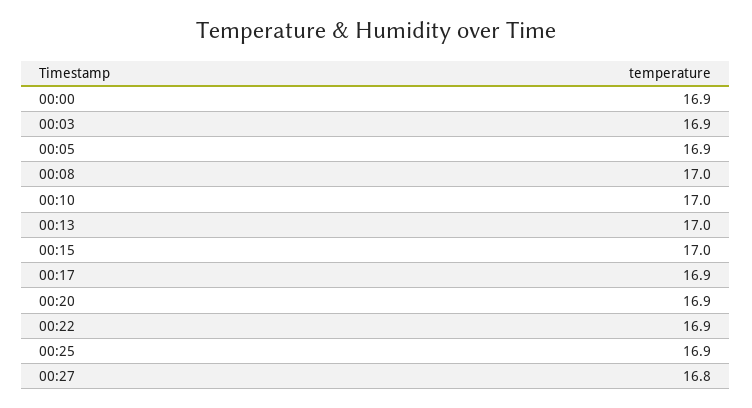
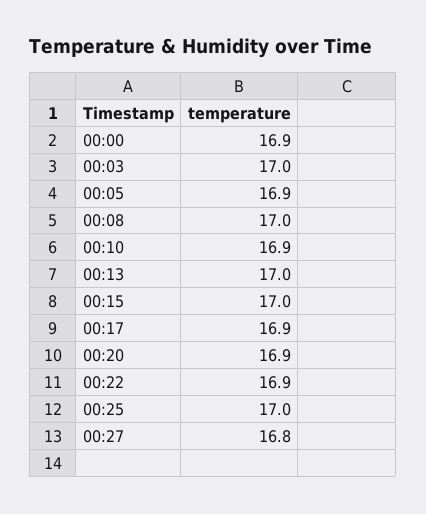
  {
    "00:00": 16.9,
-   "00:03": 16.9,
+   "00:03": 17,
    "00:05": 16.9,
    "00:08": 17,
-   "00:10": 17,
+   "00:10": 16.9,
    "00:13": 17,
    "00:15": 17,
    "00:17": 16.9,
    "00:20": 16.9,
    "00:22": 16.9,
-   "00:25": 16.9,
+   "00:25": 17,
    "00:27": 16.8
  }

